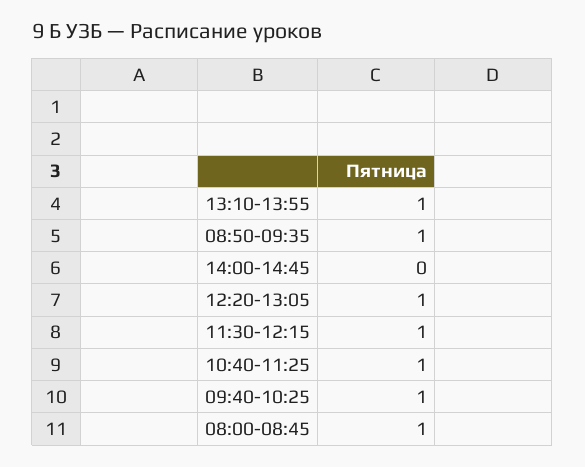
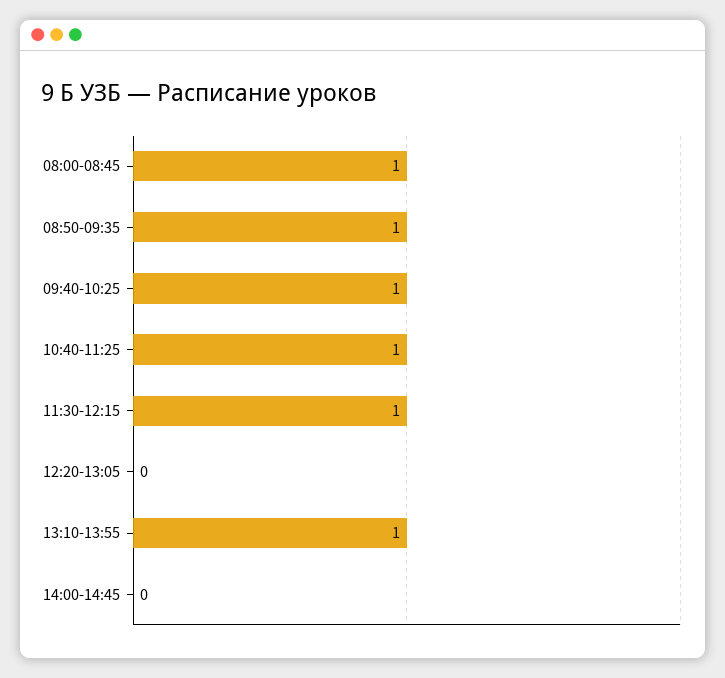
  {
    "13:10-13:55": 1,
    "08:50-09:35": 1,
    "14:00-14:45": 0,
-   "12:20-13:05": 1,
+   "12:20-13:05": 0,
    "11:30-12:15": 1,
    "10:40-11:25": 1,
    "09:40-10:25": 1,
    "08:00-08:45": 1
  }

